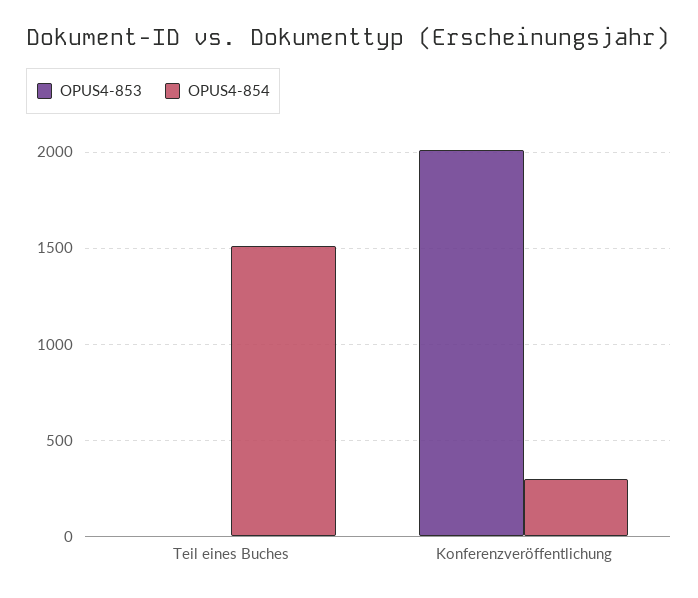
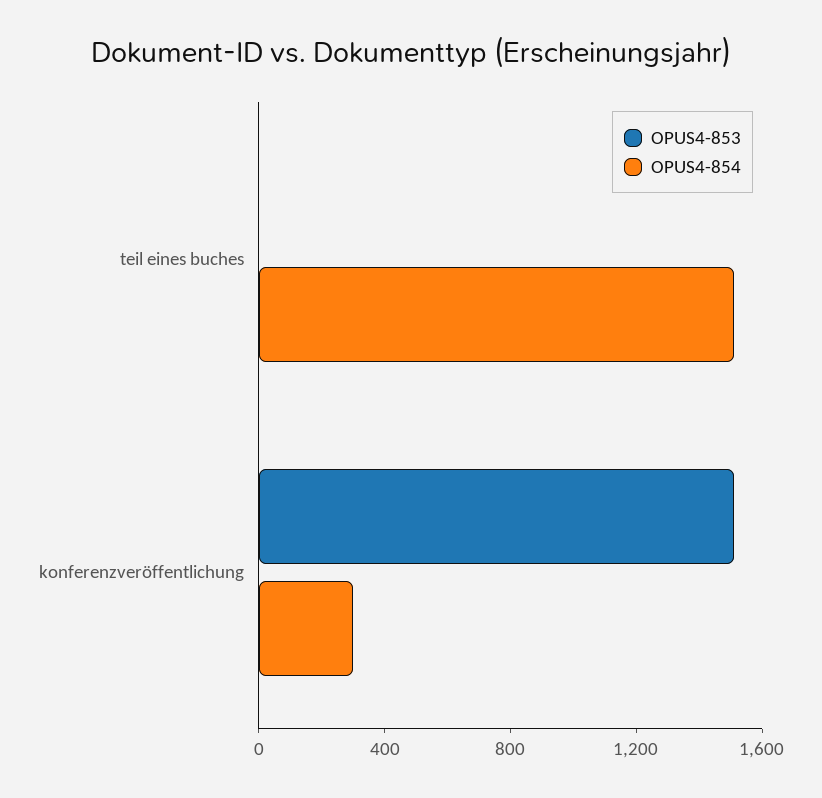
  {
    "OPUS4-853": {
      "Teil eines Buches": 0,
-     "Konferenzveröffentlichung": 2000
+     "Konferenzveröffentlichung": 1500
    },
    "OPUS4-854": {
      "Teil eines Buches": 1500,
      "Konferenzveröffentlichung": 300
    }
  }

